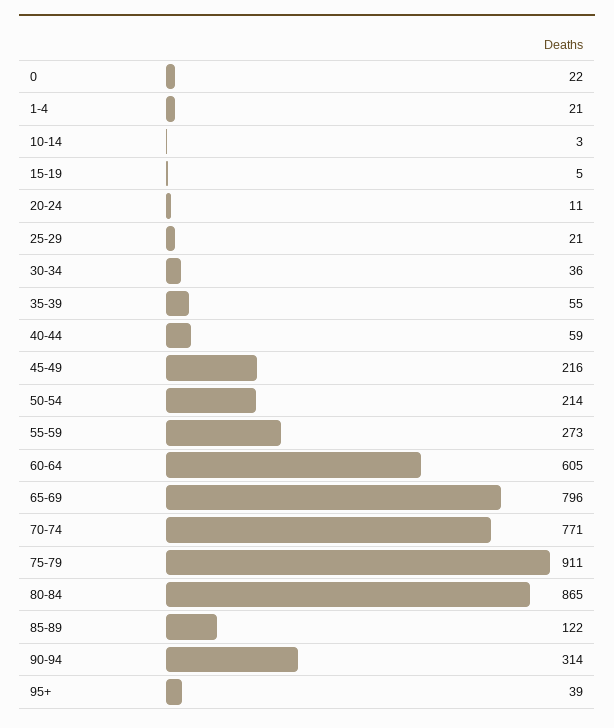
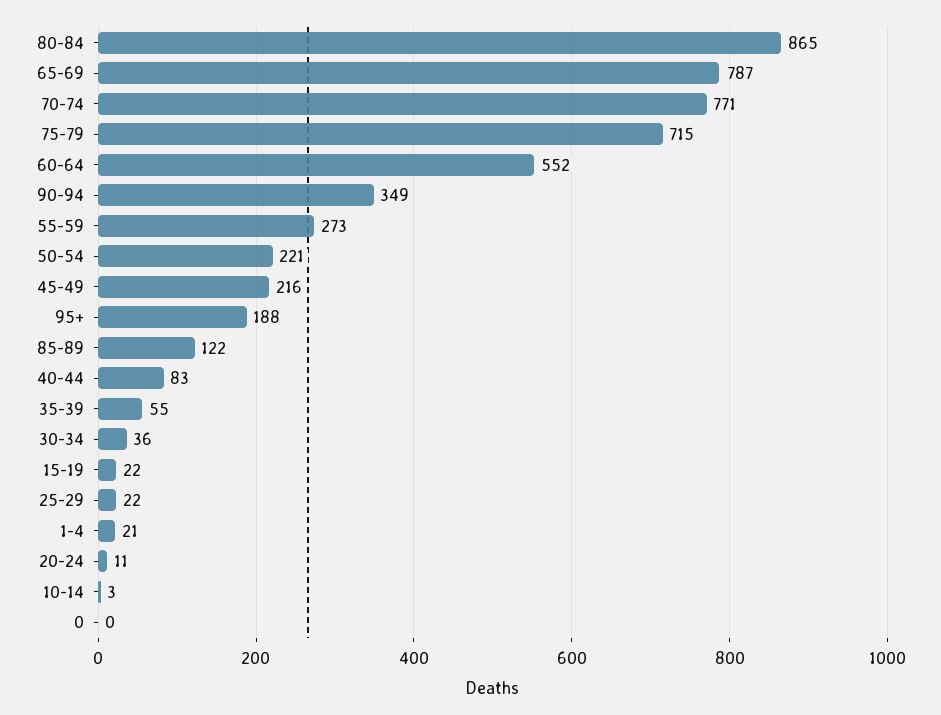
  {
-   "0": 22,
+   "0": 0,
    "1-4": 21,
    "10-14": 3,
-   "15-19": 5,
+   "15-19": 22,
    "20-24": 11,
-   "25-29": 21,
+   "25-29": 22,
    "30-34": 36,
    "35-39": 55,
-   "40-44": 59,
+   "40-44": 83,
    "45-49": 216,
-   "50-54": 214,
+   "50-54": 221,
    "55-59": 273,
-   "60-64": 605,
+   "60-64": 552,
-   "65-69": 796,
+   "65-69": 787,
    "70-74": 771,
-   "75-79": 911,
+   "75-79": 715,
    "80-84": 865,
    "85-89": 122,
-   "90-94": 314,
+   "90-94": 349,
-   "95+": 39
+   "95+": 188
  }

